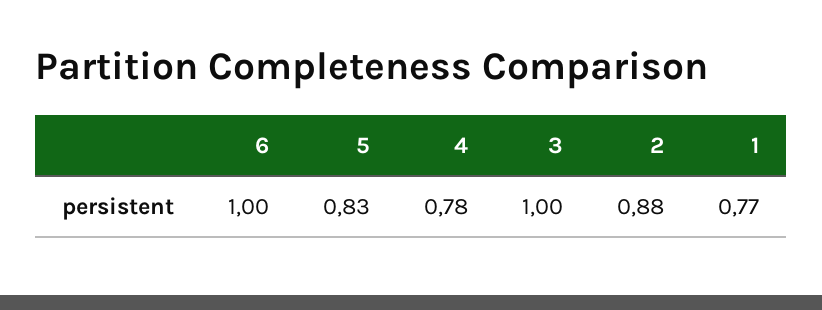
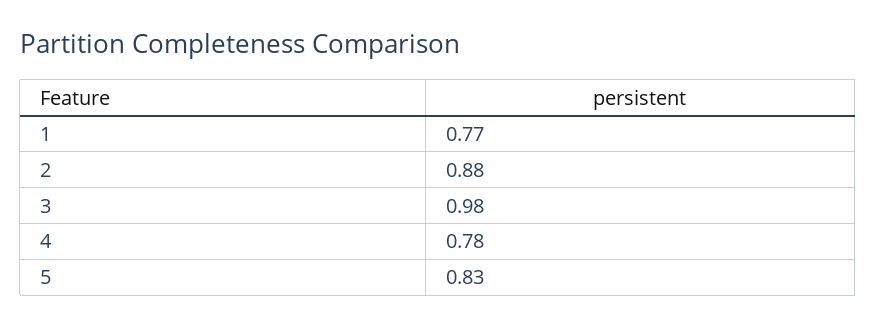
  {
-   "6": 1,
    "5": 0.83,
    "4": 0.78,
-   "3": 1,
+   "3": 0.98,
    "2": 0.88,
    "1": 0.77
  }

